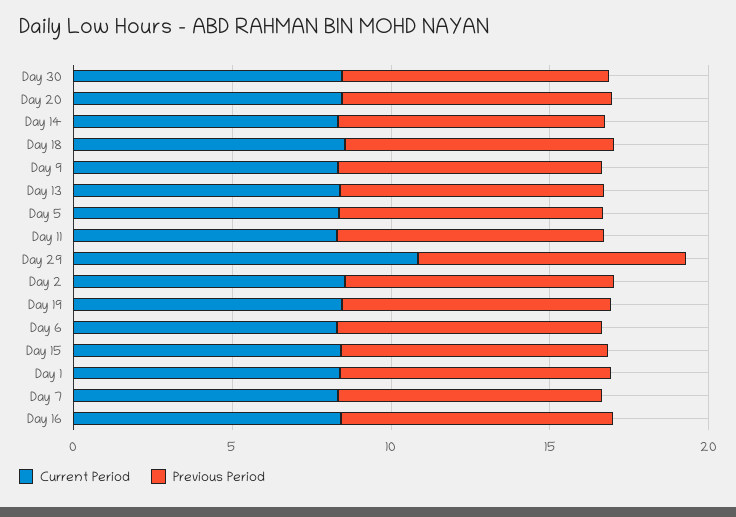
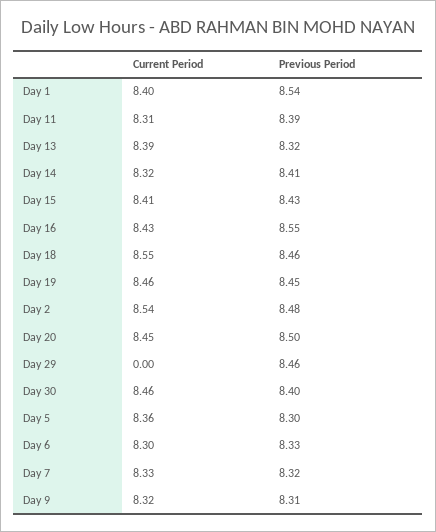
  {
    "Current Period": {
      "Day 30": 8.46,
      "Day 20": 8.45,
      "Day 14": 8.32,
      "Day 18": 8.55,
      "Day 9": 8.32,
      "Day 13": 8.39,
      "Day 5": 8.36,
      "Day 11": 8.31,
-     "Day 29": 11,
+     "Day 29": 0,
      "Day 2": 8.54,
      "Day 19": 8.46,
      "Day 6": 8.3,
      "Day 15": 8.41,
      "Day 1": 8.4,
      "Day 7": 8.33,
      "Day 16": 8.43
    },
    "Previous Period": {
      "Day 30": 8.4,
      "Day 20": 8.5,
      "Day 14": 8.41,
      "Day 18": 8.46,
      "Day 9": 8.31,
      "Day 13": 8.32,
      "Day 5": 8.3,
      "Day 11": 8.39,
      "Day 29": 8.46,
      "Day 2": 8.48,
      "Day 19": 8.45,
      "Day 6": 8.33,
      "Day 15": 8.43,
      "Day 1": 8.54,
      "Day 7": 8.32,
      "Day 16": 8.55
    }
  }

